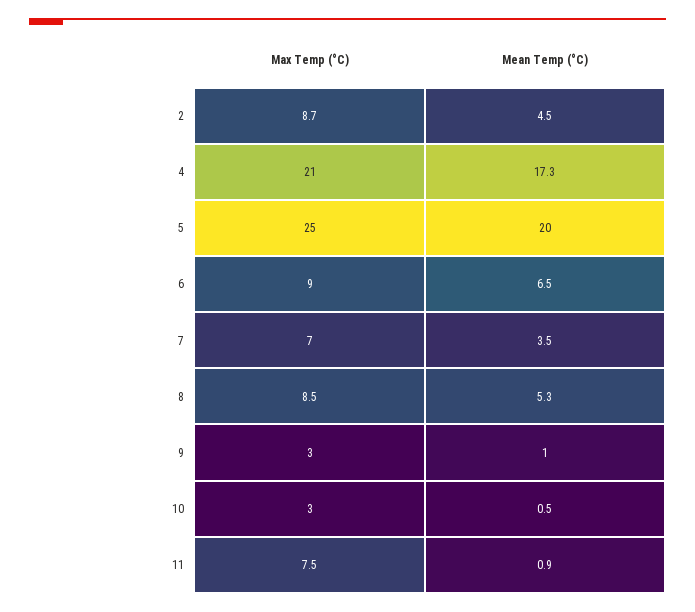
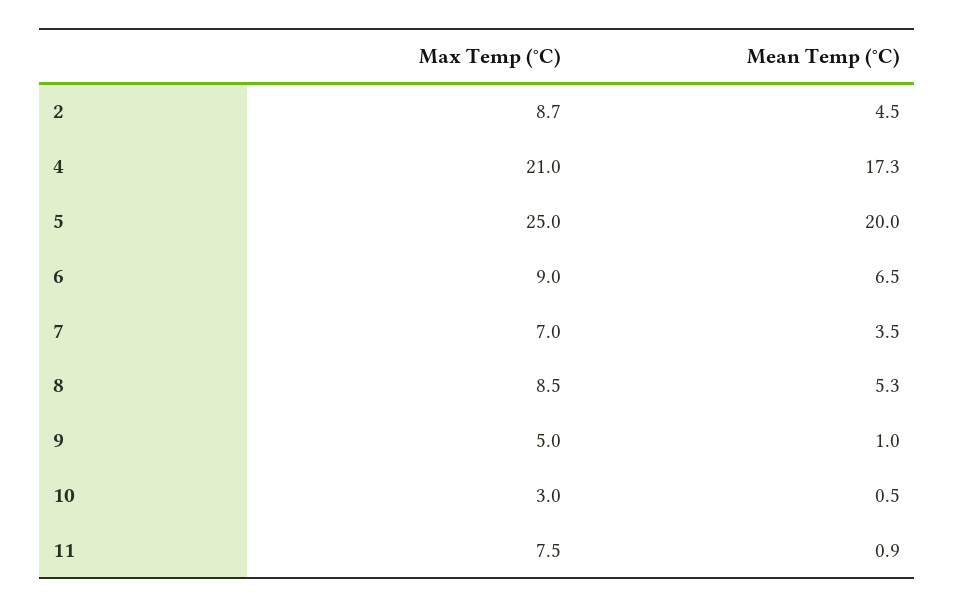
  {
    "Max Temp (°C)": {
      "2": 8.7,
      "4": 21,
      "5": 25,
      "6": 9,
      "7": 7,
      "8": 8.5,
-     "9": 3,
+     "9": 5,
      "10": 3,
      "11": 7.5
    },
    "Mean Temp (°C)": {
      "2": 4.5,
      "4": 17.3,
      "5": 20,
      "6": 6.5,
      "7": 3.5,
      "8": 5.3,
      "9": 1,
      "10": 0.5,
      "11": 0.9
    }
  }

